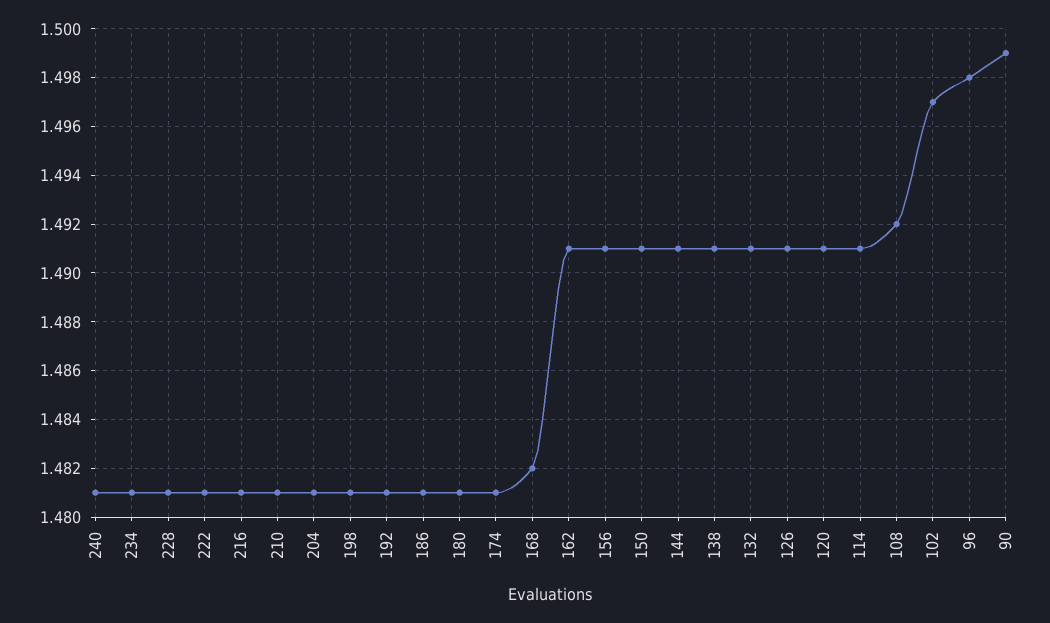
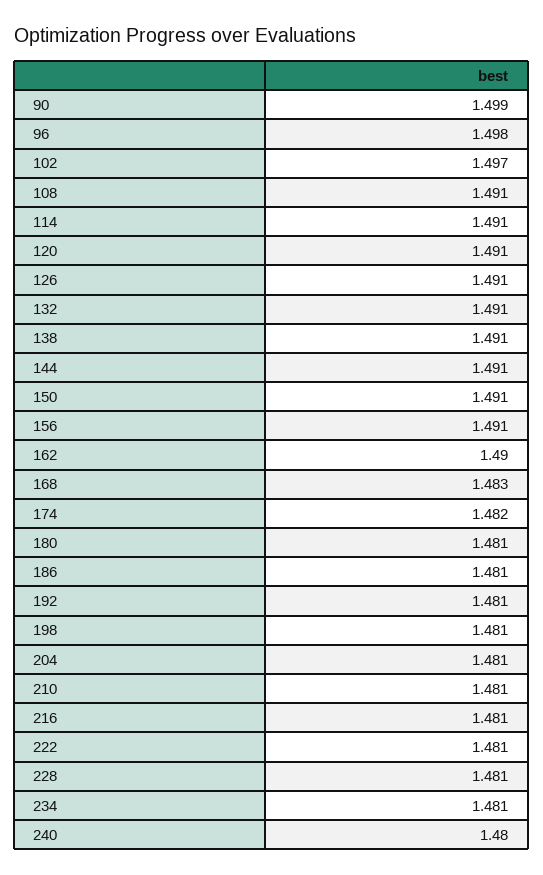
  {
-   "240": 1.481,
+   "240": 1.48,
    "234": 1.481,
    "228": 1.481,
    "222": 1.481,
    "216": 1.481,
    "210": 1.481,
    "204": 1.481,
    "198": 1.481,
    "192": 1.481,
    "186": 1.481,
    "180": 1.481,
-   "174": 1.481,
+   "174": 1.482,
-   "168": 1.482,
+   "168": 1.483,
-   "162": 1.491,
+   "162": 1.49,
    "156": 1.491,
    "150": 1.491,
    "144": 1.491,
    "138": 1.491,
    "132": 1.491,
    "126": 1.491,
    "120": 1.491,
    "114": 1.491,
-   "108": 1.492,
+   "108": 1.491,
    "102": 1.497,
    "96": 1.498,
    "90": 1.499
  }

